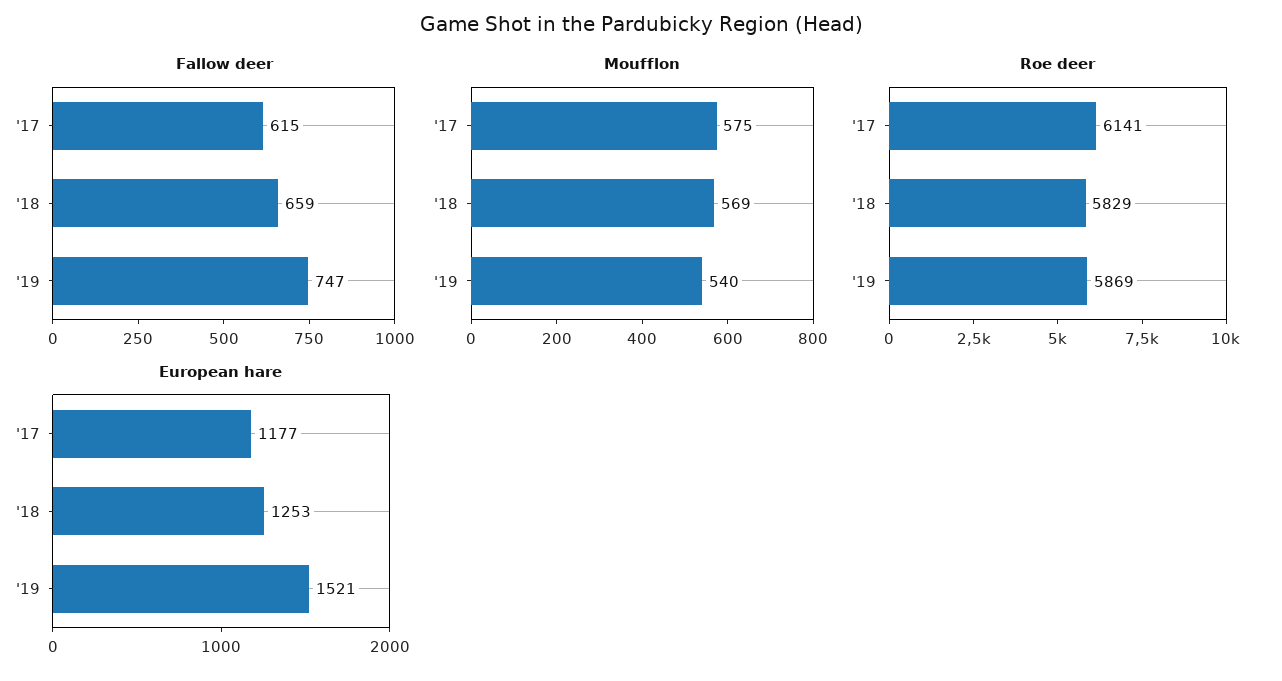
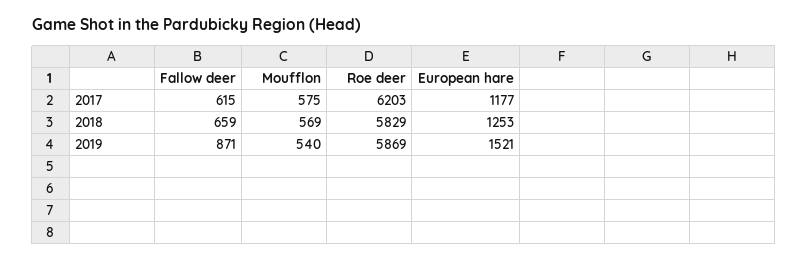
  {
    "Fallow deer": {
      "'17": 615,
      "'18": 659,
-     "'19": 747
+     "'19": 871
    },
    "Moufflon": {
      "'17": 575,
      "'18": 569,
      "'19": 540
    },
    "Roe deer": {
-     "'17": 6141,
+     "'17": 6203,
      "'18": 5829,
      "'19": 5869
    },
    "European hare": {
      "'17": 1177,
      "'18": 1253,
      "'19": 1521
    }
  }

